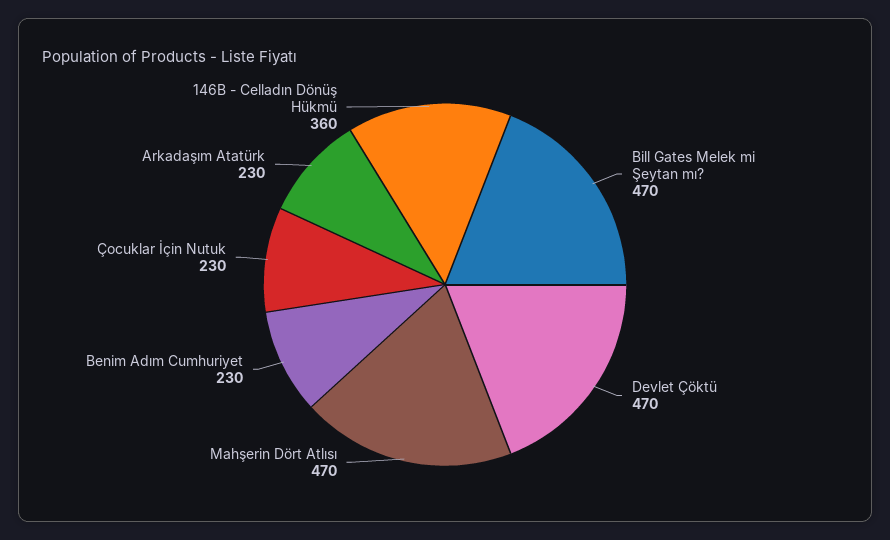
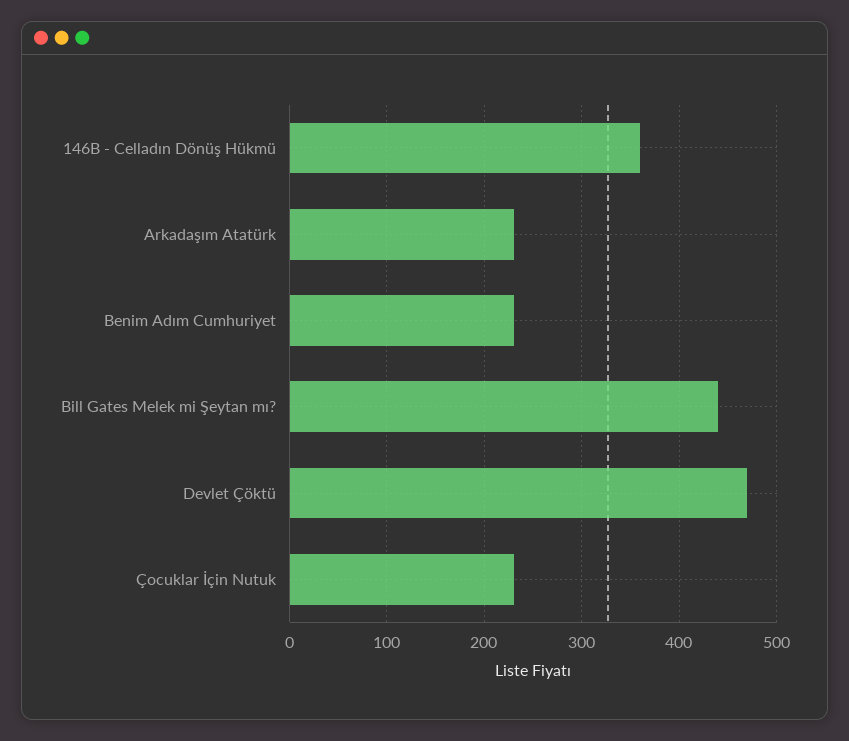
  {
-   "Bill Gates Melek mi Şeytan mı?": 470,
+   "Bill Gates Melek mi Şeytan mı?": 440,
    "Devlet Çöktü": 470,
-   "Mahşerin Dört Atlısı": 470,
    "Benim Adım Cumhuriyet": 230,
    "Çocuklar İçin Nutuk": 230,
    "Arkadaşım Atatürk": 230,
    "146B - Celladın Dönüş Hükmü": 360
  }

